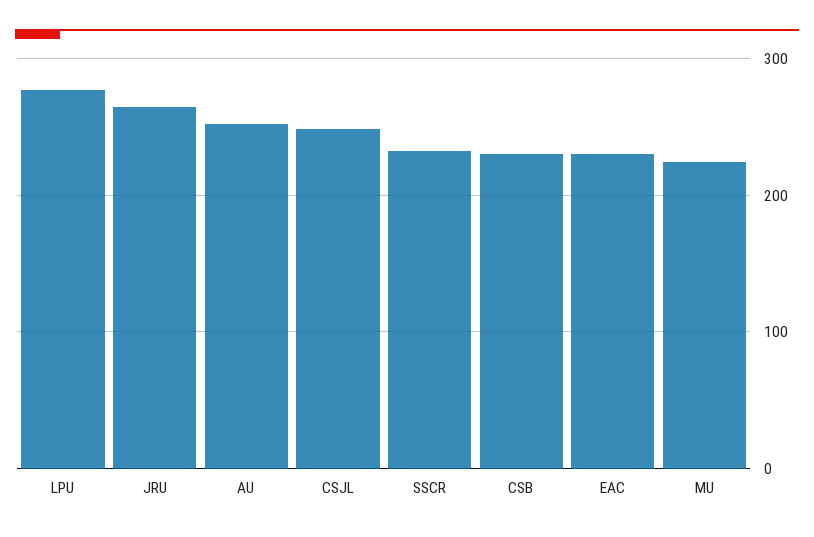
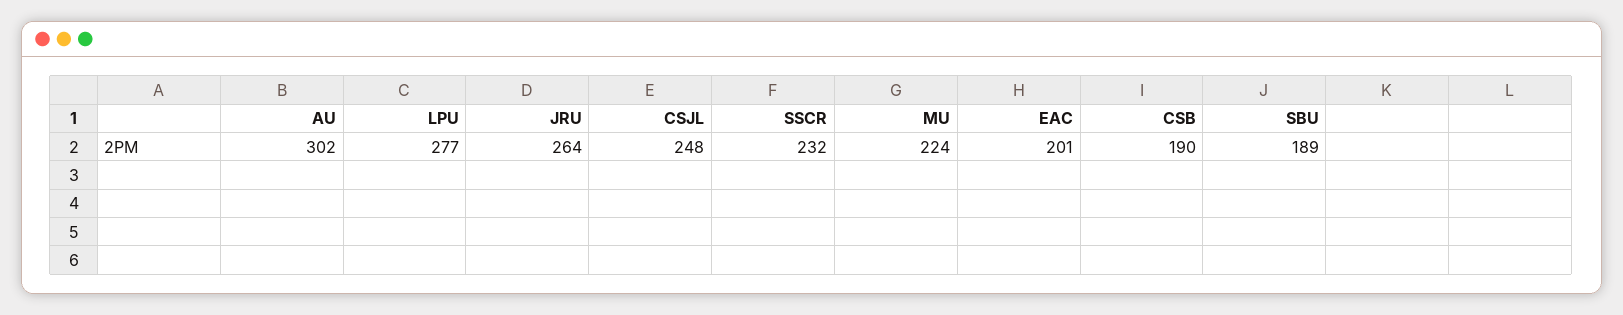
  {
    "LPU": 277,
    "JRU": 264,
-   "AU": 250,
+   "AU": 302,
    "CSJL": 248,
    "SSCR": 232,
-   "CSB": 230,
+   "CSB": 190,
-   "EAC": 230,
+   "EAC": 201,
-   "MU": 224
+   "MU": 224,
+   "SBU": 189
  }

